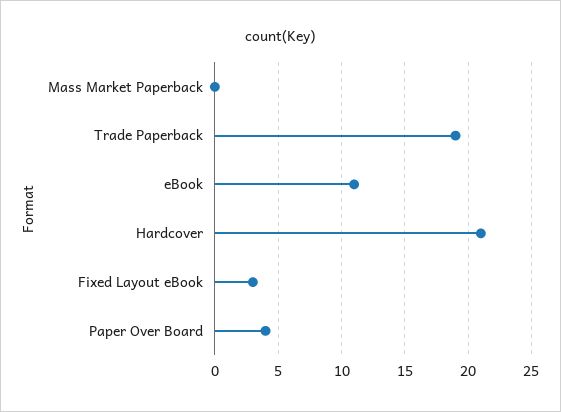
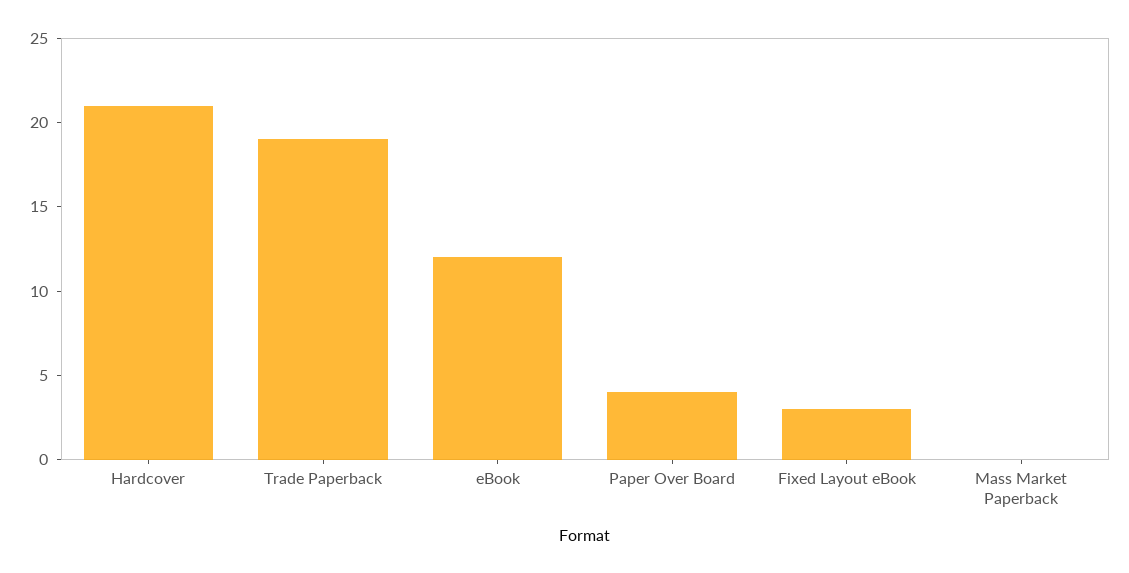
  {
    "Mass Market Paperback": 0,
    "Trade Paperback": 19,
-   "eBook": 11,
+   "eBook": 12,
    "Hardcover": 21,
    "Fixed Layout eBook": 3,
    "Paper Over Board": 4
  }

